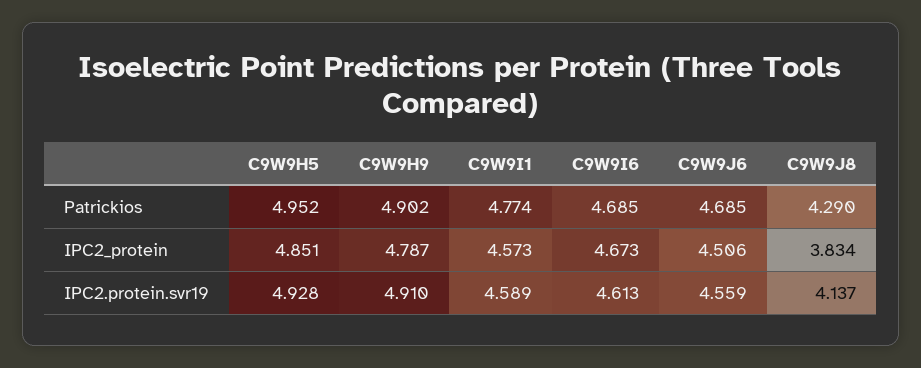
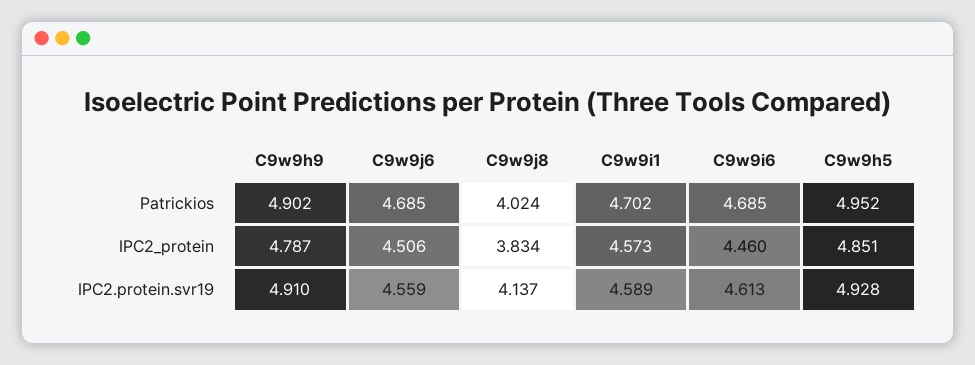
  {
    "C9W9H5": {
      "Patrickios": 4.952,
      "IPC2_protein": 4.851,
      "IPC2.protein.svr19": 4.928
    },
    "C9W9H9": {
      "Patrickios": 4.902,
      "IPC2_protein": 4.787,
      "IPC2.protein.svr19": 4.91
    },
    "C9W9I1": {
-     "Patrickios": 4.774,
+     "Patrickios": 4.702,
      "IPC2_protein": 4.573,
      "IPC2.protein.svr19": 4.589
    },
    "C9W9I6": {
      "Patrickios": 4.685,
-     "IPC2_protein": 4.673,
+     "IPC2_protein": 4.46,
      "IPC2.protein.svr19": 4.613
    },
    "C9W9J6": {
      "Patrickios": 4.685,
      "IPC2_protein": 4.506,
      "IPC2.protein.svr19": 4.559
    },
    "C9W9J8": {
-     "Patrickios": 4.29,
+     "Patrickios": 4.024,
      "IPC2_protein": 3.834,
      "IPC2.protein.svr19": 4.137
    }
  }

